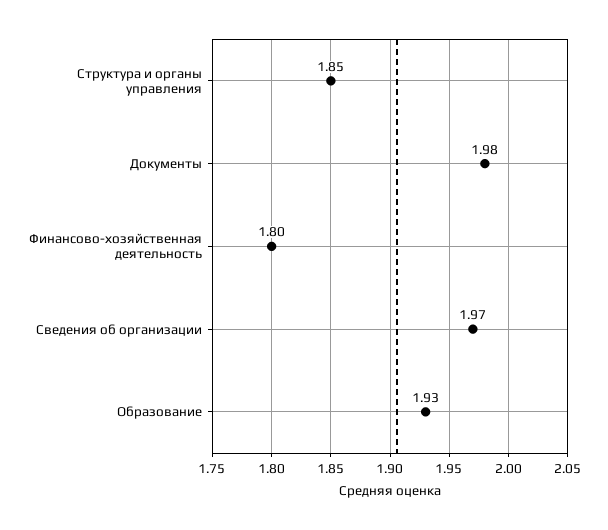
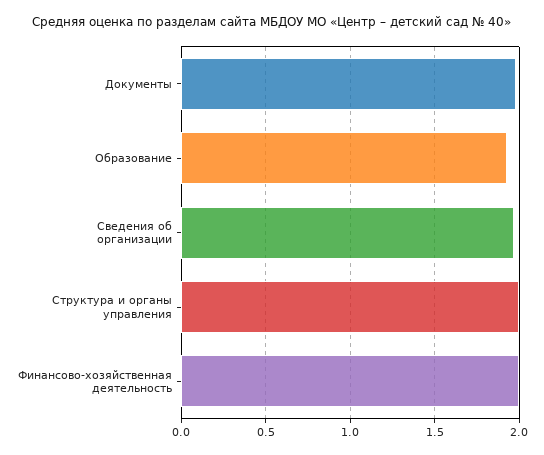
  {
-   "Структура и органы управления": 1.85,
+   "Структура и органы управления": 2,
    "Документы": 1.98,
-   "Финансово-хозяйственная деятельность": 1.8,
+   "Финансово-хозяйственная деятельность": 2,
    "Сведения об организации": 1.97,
    "Образование": 1.93
  }

